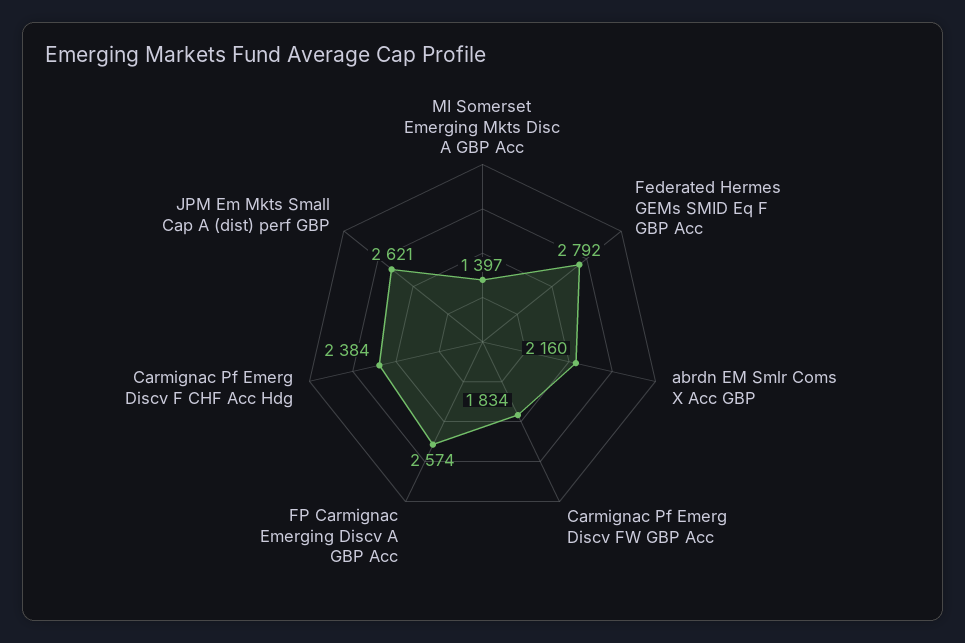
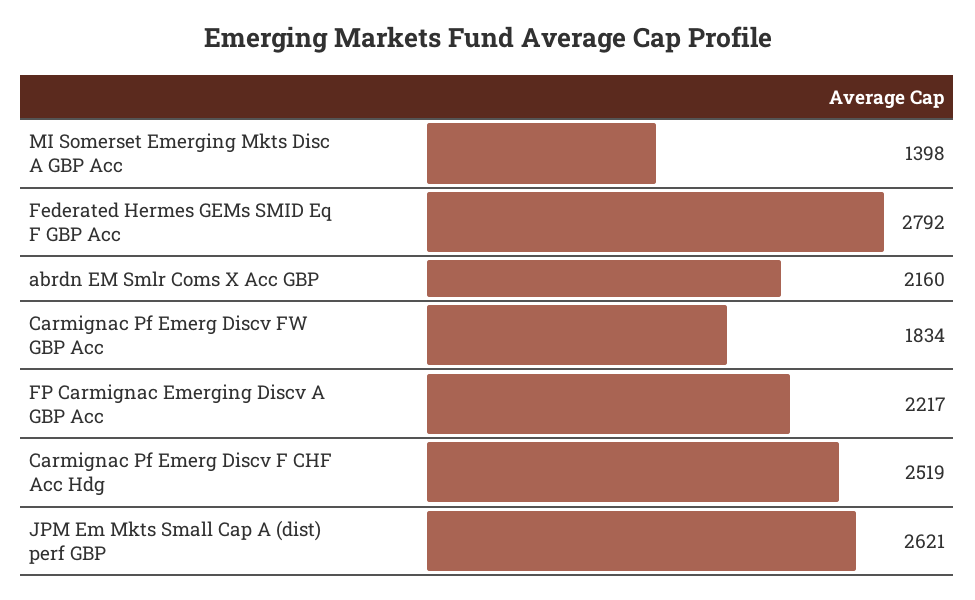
  {
-   "MI Somerset Emerging Mkts Disc A GBP Acc": 1397,
+   "MI Somerset Emerging Mkts Disc A GBP Acc": 1398,
    "Federated Hermes GEMs SMID Eq F GBP Acc": 2792,
    "abrdn EM Smlr Coms X Acc GBP": 2160,
    "Carmignac Pf Emerg Discv FW GBP Acc": 1834,
-   "FP Carmignac Emerging Discv A GBP Acc": 2574,
+   "FP Carmignac Emerging Discv A GBP Acc": 2217,
-   "Carmignac Pf Emerg Discv F CHF Acc Hdg": 2384,
+   "Carmignac Pf Emerg Discv F CHF Acc Hdg": 2519,
    "JPM Em Mkts Small Cap A (dist) perf GBP": 2621
  }

